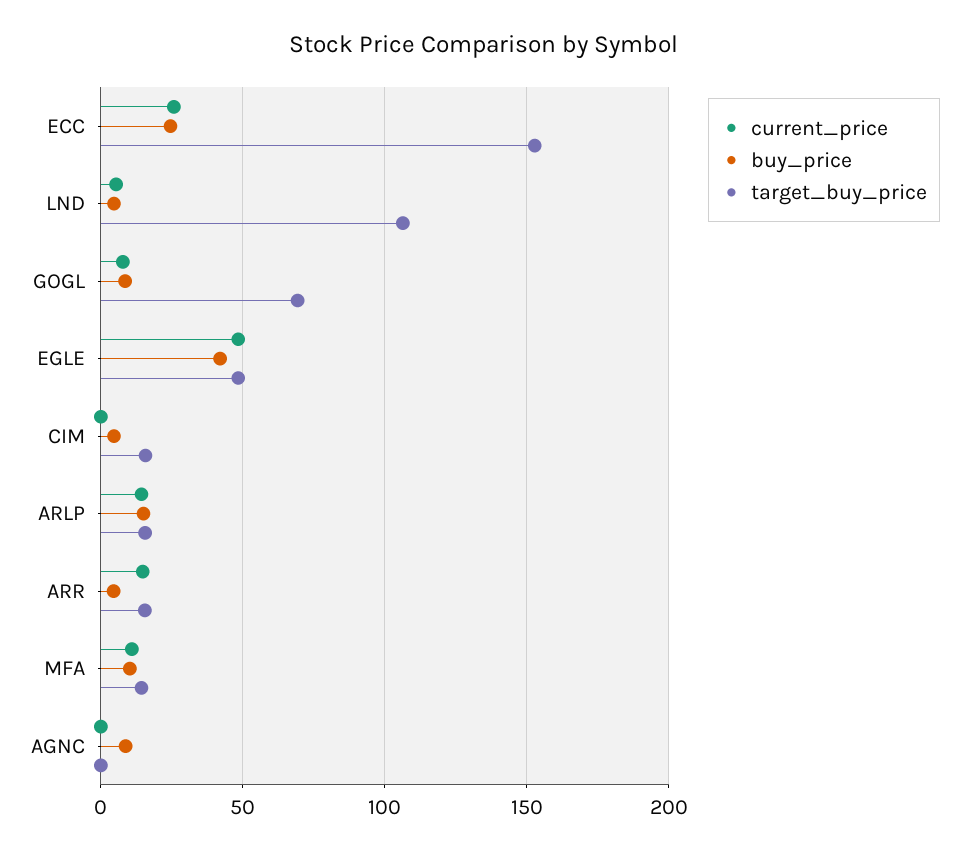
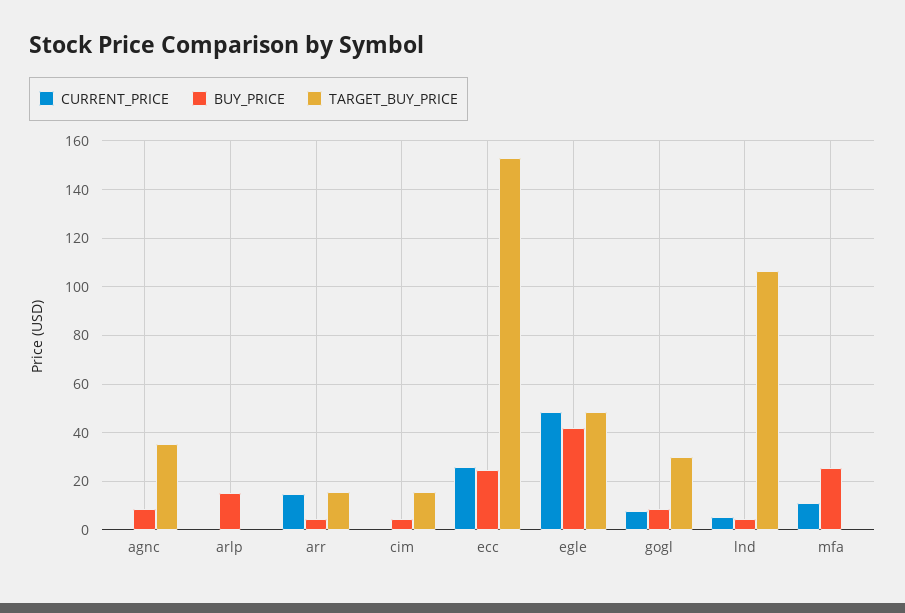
  {
    "current_price": {
      "ECC": 25,
      "LND": 5,
      "GOGL": 7.5,
      "EGLE": 47.5,
      "CIM": 0,
-     "ARLP": 15,
+     "ARLP": 0,
      "ARR": 15,
      "MFA": 10,
      "AGNC": 0
    },
    "buy_price": {
      "ECC": 25,
      "LND": 5,
      "GOGL": 7.5,
      "EGLE": 42.5,
      "CIM": 5,
      "ARLP": 15,
      "ARR": 5,
-     "MFA": 10,
+     "MFA": 25,
      "AGNC": 7.5
    },
    "target_buy_price": {
      "ECC": 152.5,
      "LND": 107.5,
-     "GOGL": 70,
+     "GOGL": 30,
      "EGLE": 47.5,
      "CIM": 15,
-     "ARLP": 15,
+     "ARLP": 0,
      "ARR": 15,
-     "MFA": 15,
+     "MFA": 0,
-     "AGNC": 0
+     "AGNC": 35
    }
  }

